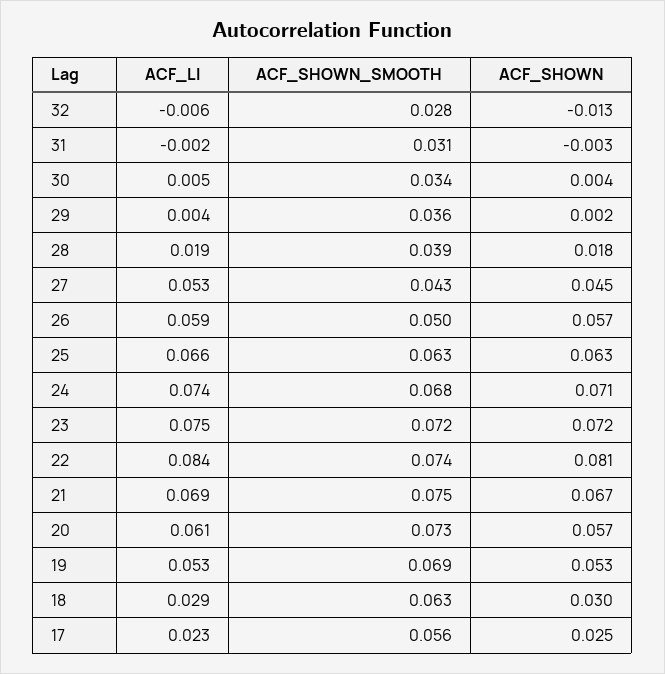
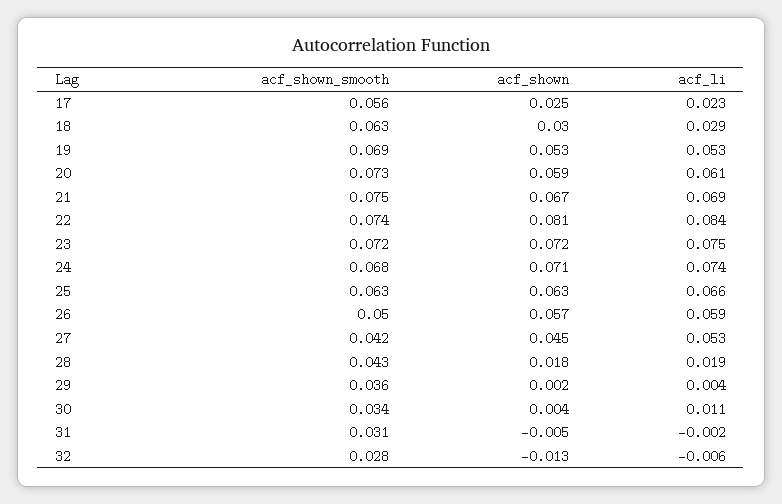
  {
    "ACF_LI": {
      "32": -0.006,
      "31": -0.002,
-     "30": 0.005,
+     "30": 0.011,
      "29": 0.004,
      "28": 0.019,
      "27": 0.053,
      "26": 0.059,
      "25": 0.066,
      "24": 0.074,
      "23": 0.075,
      "22": 0.084,
      "21": 0.069,
      "20": 0.061,
      "19": 0.053,
      "18": 0.029,
      "17": 0.023
    },
    "ACF_SHOWN_SMOOTH": {
      "32": 0.028,
      "31": 0.031,
      "30": 0.034,
      "29": 0.036,
-     "28": 0.039,
+     "28": 0.043,
-     "27": 0.043,
+     "27": 0.042,
      "26": 0.05,
      "25": 0.063,
      "24": 0.068,
      "23": 0.072,
      "22": 0.074,
      "21": 0.075,
      "20": 0.073,
      "19": 0.069,
      "18": 0.063,
      "17": 0.056
    },
    "ACF_SHOWN": {
      "32": -0.013,
-     "31": -0.003,
+     "31": -0.005,
      "30": 0.004,
      "29": 0.002,
      "28": 0.018,
      "27": 0.045,
      "26": 0.057,
      "25": 0.063,
      "24": 0.071,
      "23": 0.072,
      "22": 0.081,
      "21": 0.067,
-     "20": 0.057,
+     "20": 0.059,
      "19": 0.053,
      "18": 0.03,
      "17": 0.025
    }
  }

